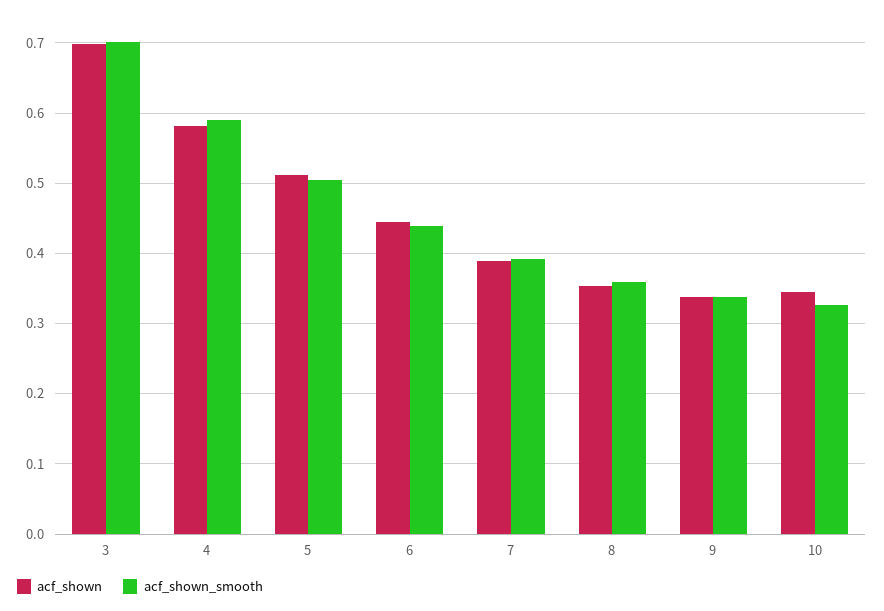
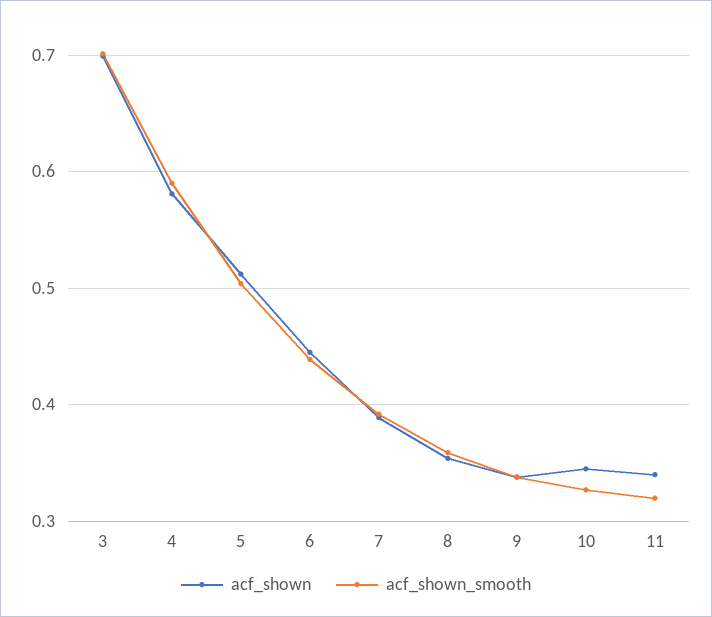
  {
    "acf_shown": {
      "3": 0.7,
      "4": 0.58,
      "5": 0.51,
      "6": 0.45,
      "7": 0.39,
      "8": 0.35,
      "9": 0.34,
-     "10": 0.35
+     "10": 0.35,
+     "11": 0.34
    },
    "acf_shown_smooth": {
      "3": 0.7,
      "4": 0.59,
      "5": 0.5,
      "6": 0.44,
      "7": 0.39,
      "8": 0.36,
      "9": 0.34,
-     "10": 0.33
+     "10": 0.33,
+     "11": 0.32
    }
  }

